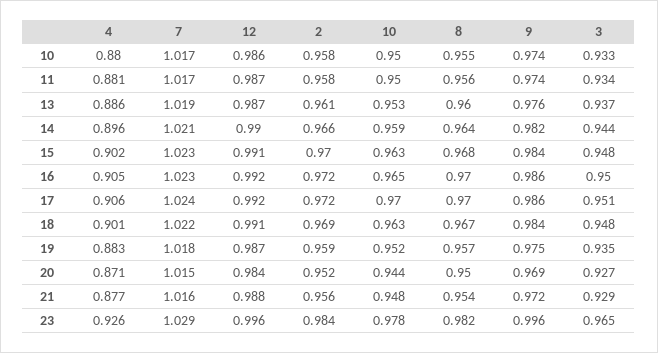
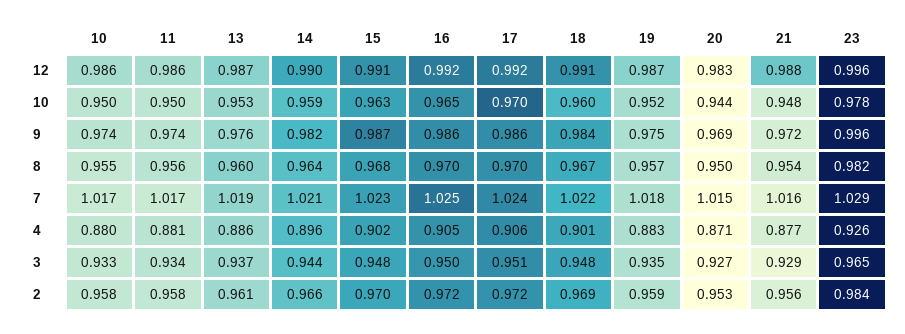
  {
    "4": {
      "10": 0.88,
      "11": 0.881,
      "13": 0.886,
      "14": 0.896,
      "15": 0.902,
      "16": 0.905,
      "17": 0.906,
      "18": 0.901,
      "19": 0.883,
      "20": 0.871,
      "21": 0.877,
      "23": 0.926
    },
    "7": {
      "10": 1.017,
      "11": 1.017,
      "13": 1.019,
      "14": 1.021,
      "15": 1.023,
-     "16": 1.023,
+     "16": 1.025,
      "17": 1.024,
      "18": 1.022,
      "19": 1.018,
      "20": 1.015,
      "21": 1.016,
      "23": 1.029
    },
    "12": {
      "10": 0.986,
-     "11": 0.987,
+     "11": 0.986,
      "13": 0.987,
      "14": 0.99,
      "15": 0.991,
      "16": 0.992,
      "17": 0.992,
      "18": 0.991,
      "19": 0.987,
-     "20": 0.984,
+     "20": 0.983,
      "21": 0.988,
      "23": 0.996
    },
    "2": {
      "10": 0.958,
      "11": 0.958,
      "13": 0.961,
      "14": 0.966,
      "15": 0.97,
      "16": 0.972,
      "17": 0.972,
      "18": 0.969,
      "19": 0.959,
-     "20": 0.952,
+     "20": 0.953,
      "21": 0.956,
      "23": 0.984
    },
    "10": {
      "10": 0.95,
      "11": 0.95,
      "13": 0.953,
      "14": 0.959,
      "15": 0.963,
      "16": 0.965,
      "17": 0.97,
-     "18": 0.963,
+     "18": 0.96,
      "19": 0.952,
      "20": 0.944,
      "21": 0.948,
      "23": 0.978
    },
    "8": {
      "10": 0.955,
      "11": 0.956,
      "13": 0.96,
      "14": 0.964,
      "15": 0.968,
      "16": 0.97,
      "17": 0.97,
      "18": 0.967,
      "19": 0.957,
      "20": 0.95,
      "21": 0.954,
      "23": 0.982
    },
    "9": {
      "10": 0.974,
      "11": 0.974,
      "13": 0.976,
      "14": 0.982,
-     "15": 0.984,
+     "15": 0.987,
      "16": 0.986,
      "17": 0.986,
      "18": 0.984,
      "19": 0.975,
      "20": 0.969,
      "21": 0.972,
      "23": 0.996
    },
    "3": {
      "10": 0.933,
      "11": 0.934,
      "13": 0.937,
      "14": 0.944,
      "15": 0.948,
      "16": 0.95,
      "17": 0.951,
      "18": 0.948,
      "19": 0.935,
      "20": 0.927,
      "21": 0.929,
      "23": 0.965
    }
  }

